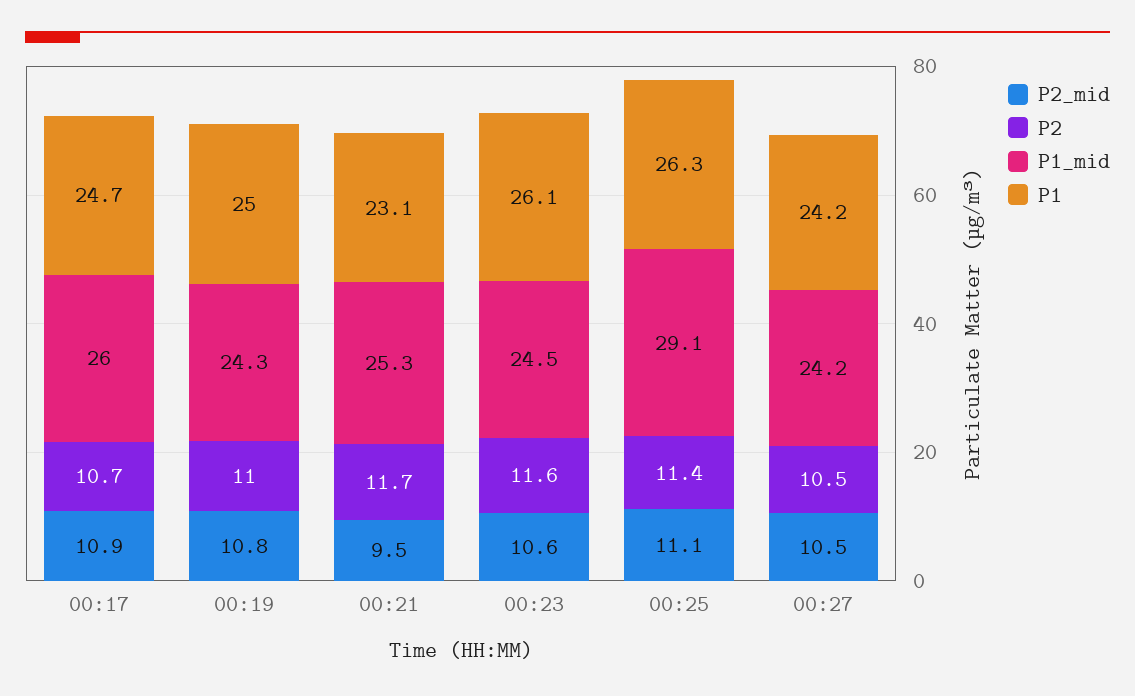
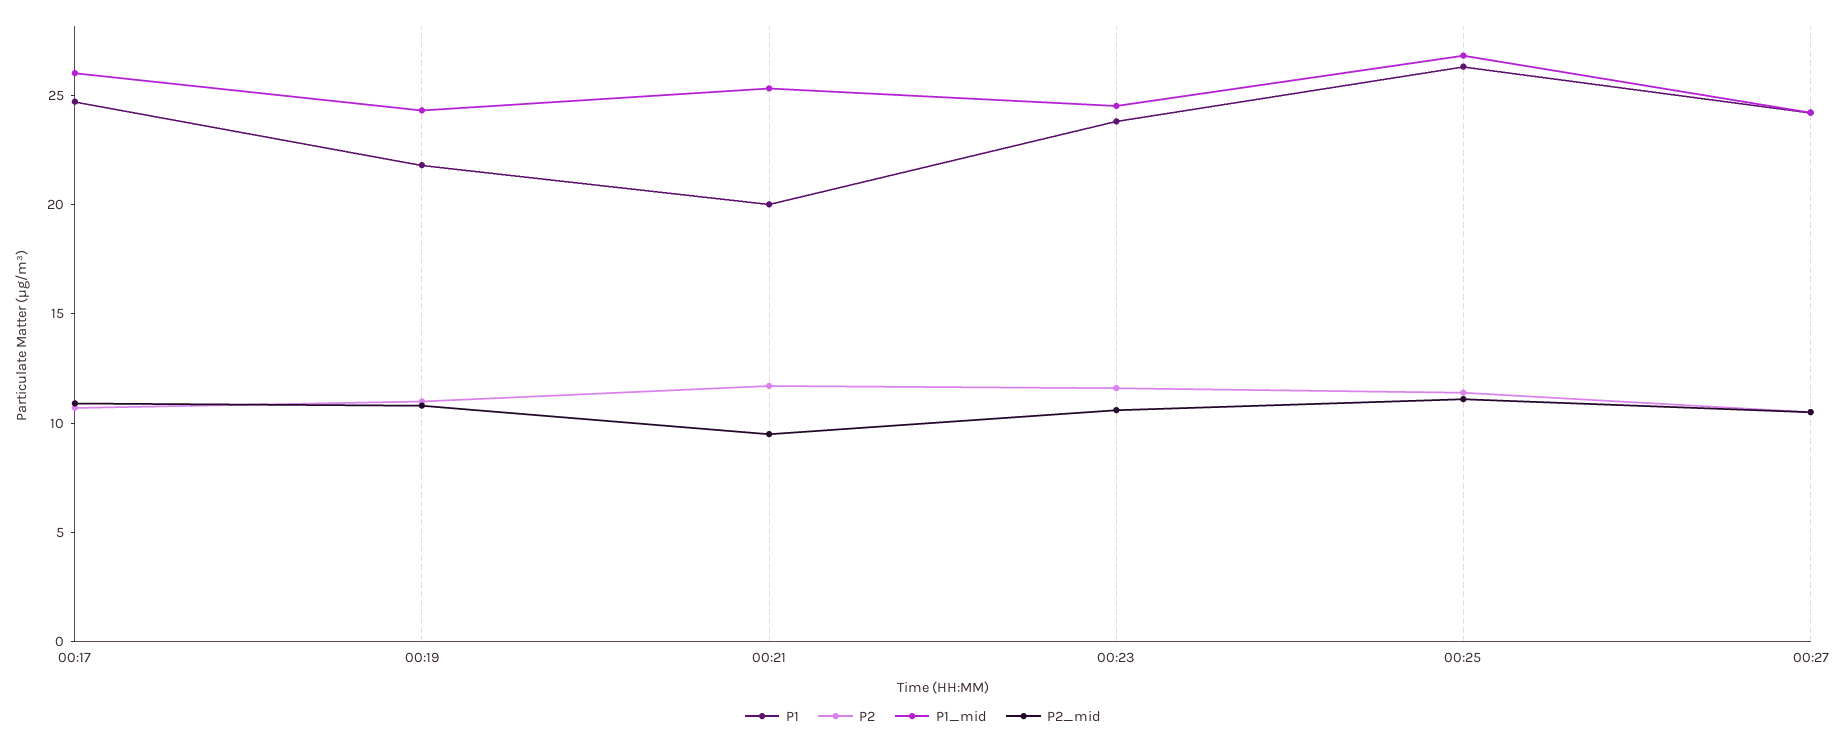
  {
    "P2_mid": {
      "00:17": 10.9,
      "00:19": 10.8,
      "00:21": 9.5,
      "00:23": 10.6,
      "00:25": 11.1,
      "00:27": 10.5
    },
    "P2": {
      "00:17": 10.7,
      "00:19": 11,
      "00:21": 11.7,
      "00:23": 11.6,
      "00:25": 11.4,
      "00:27": 10.5
    },
    "P1_mid": {
      "00:17": 26,
      "00:19": 24.3,
      "00:21": 25.3,
      "00:23": 24.5,
-     "00:25": 29.1,
+     "00:25": 27,
      "00:27": 24.2
    },
    "P1": {
      "00:17": 24.7,
-     "00:19": 25,
+     "00:19": 22,
-     "00:21": 23.1,
+     "00:21": 20,
-     "00:23": 26.1,
+     "00:23": 24,
      "00:25": 26.3,
      "00:27": 24.2
    }
  }

